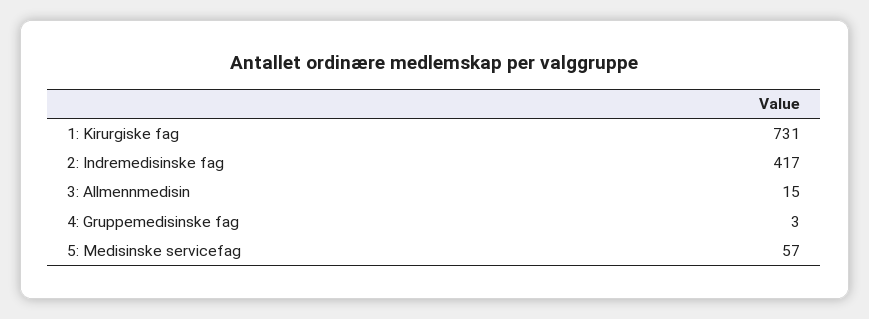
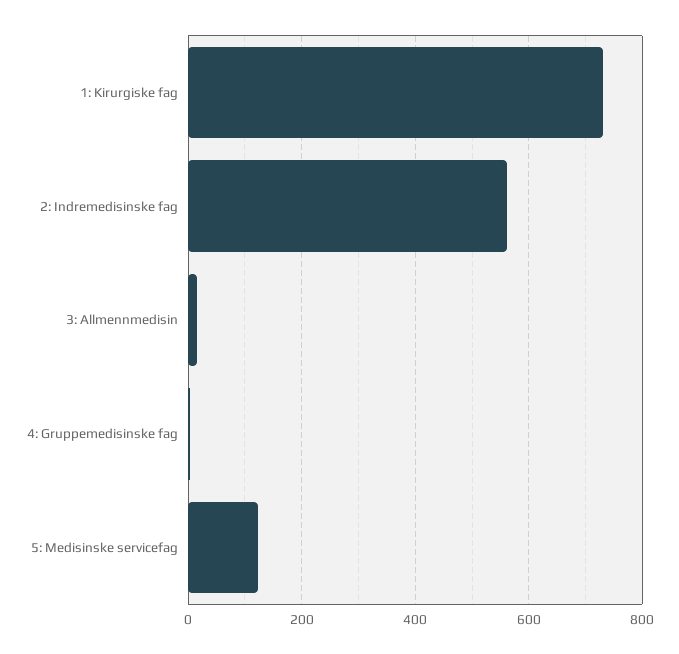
  {
    "1: Kirurgiske fag": 731,
-   "2: Indremedisinske fag": 417,
+   "2: Indremedisinske fag": 560,
    "3: Allmennmedisin": 15,
    "4: Gruppemedisinske fag": 3,
-   "5: Medisinske servicefag": 57
+   "5: Medisinske servicefag": 120
  }

